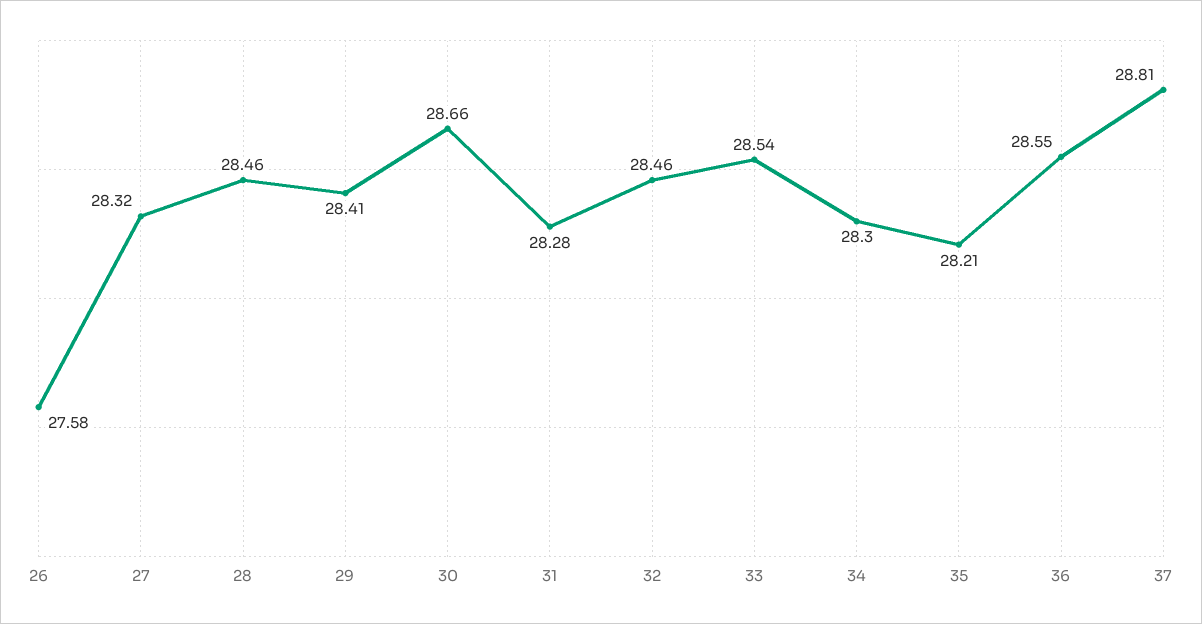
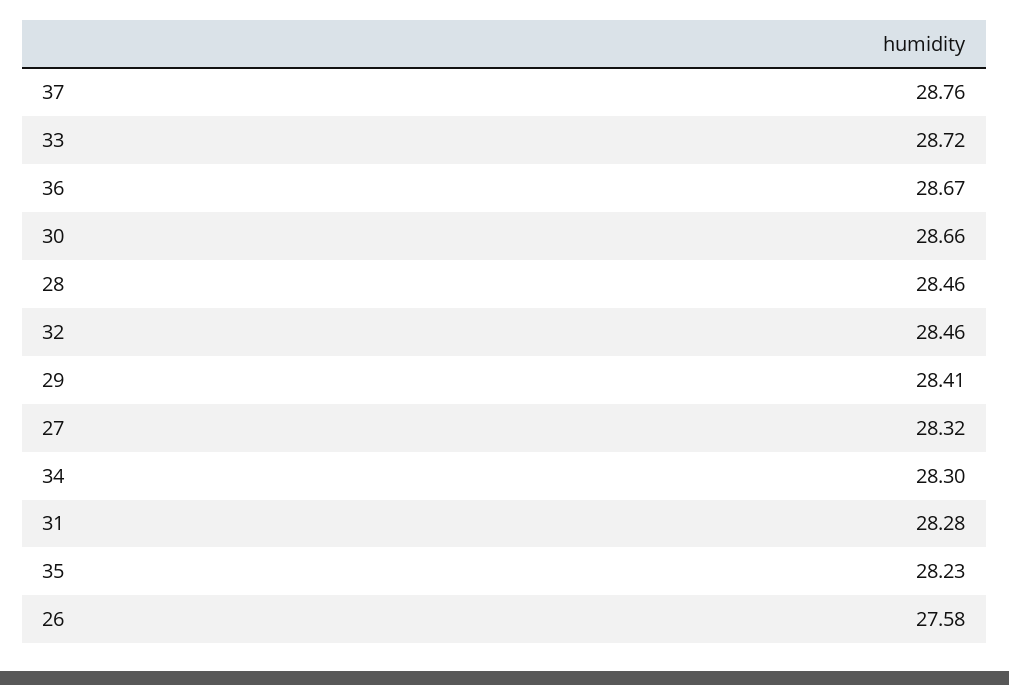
  {
    "26": 27.58,
    "27": 28.32,
    "28": 28.46,
    "29": 28.41,
    "30": 28.66,
    "31": 28.28,
    "32": 28.46,
-   "33": 28.54,
+   "33": 28.72,
    "34": 28.3,
-   "35": 28.21,
+   "35": 28.23,
-   "36": 28.55,
+   "36": 28.67,
-   "37": 28.81
+   "37": 28.76
  }

